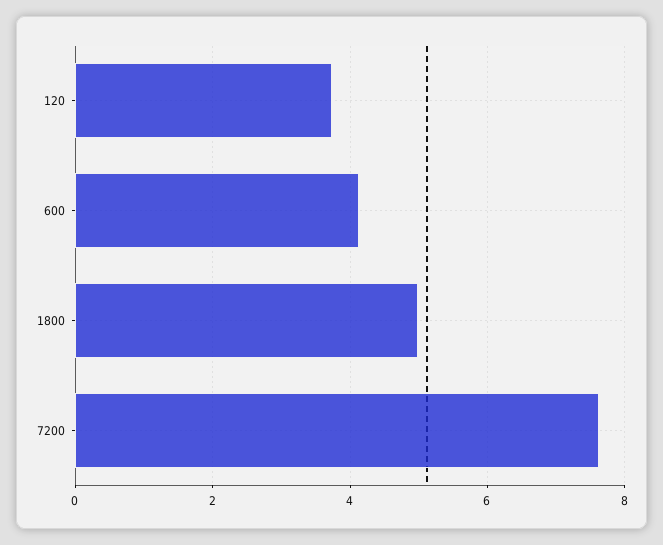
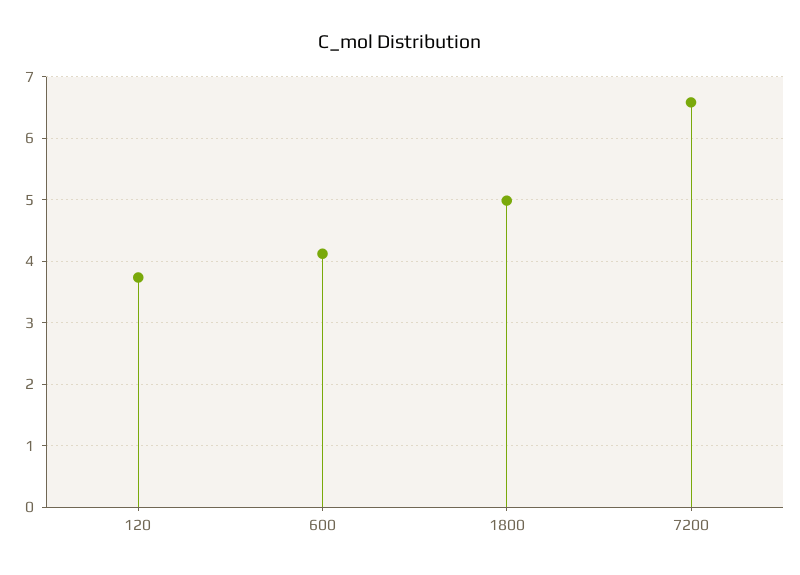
  {
    "120": 3.7,
    "600": 4.1,
    "1800": 5,
-   "7200": 7.6
+   "7200": 6.6
  }

